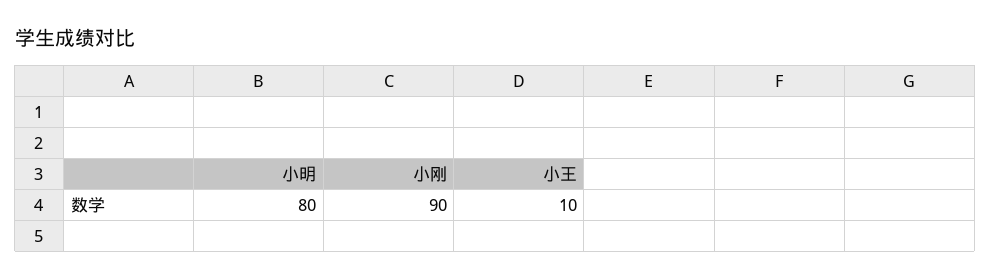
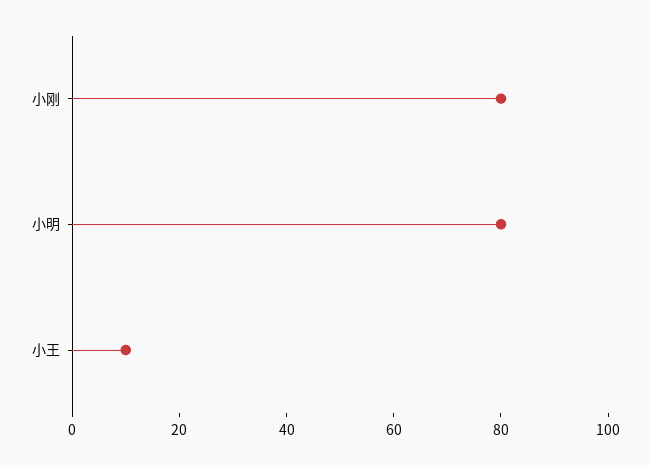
  {
    "小明": 80,
-   "小刚": 90,
+   "小刚": 80,
    "小王": 10
  }

